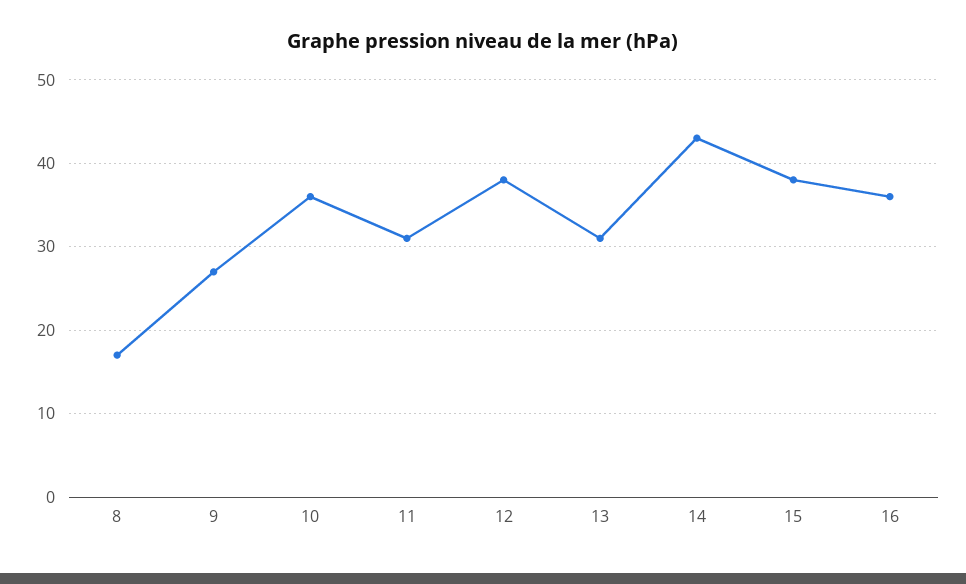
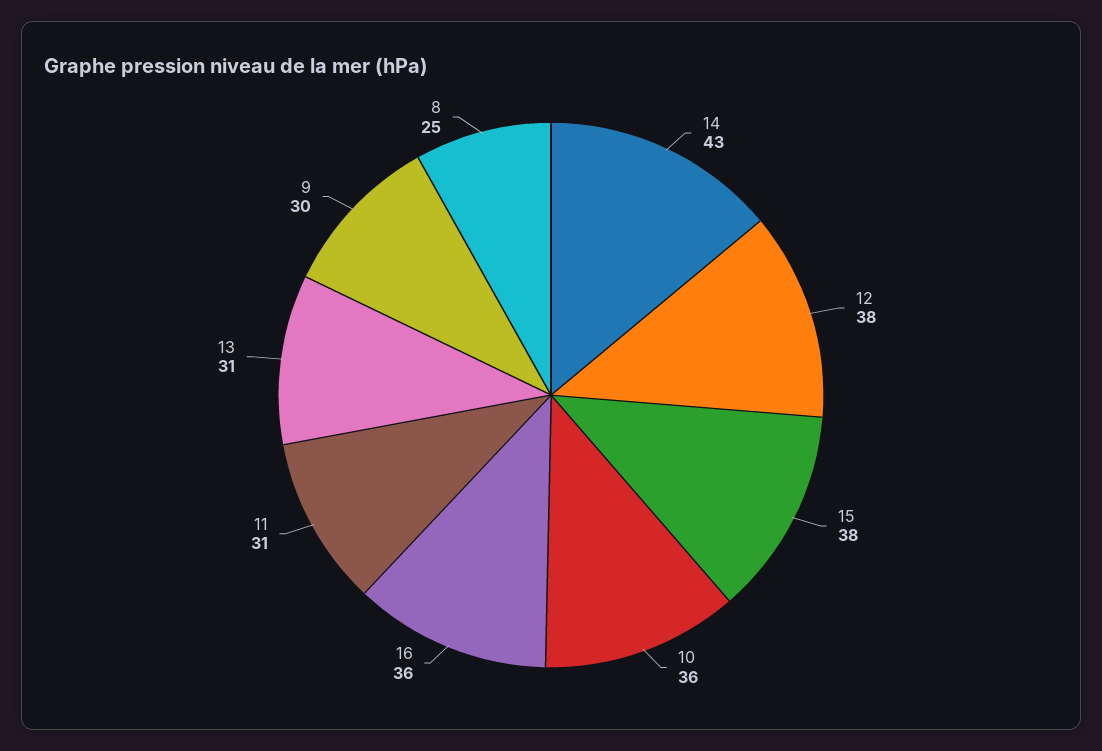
  {
-   "8": 17,
+   "8": 25,
-   "9": 27,
+   "9": 30,
    "10": 36,
    "11": 31,
    "12": 38,
    "13": 31,
    "14": 43,
    "15": 38,
    "16": 36
  }

